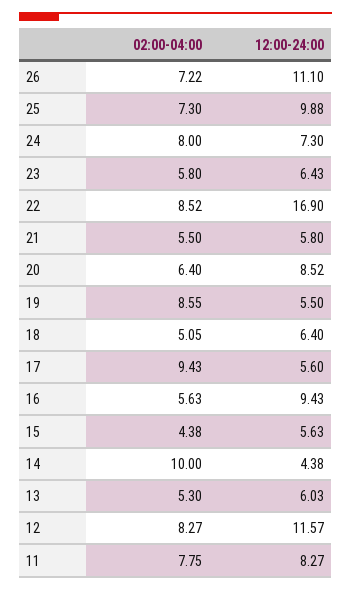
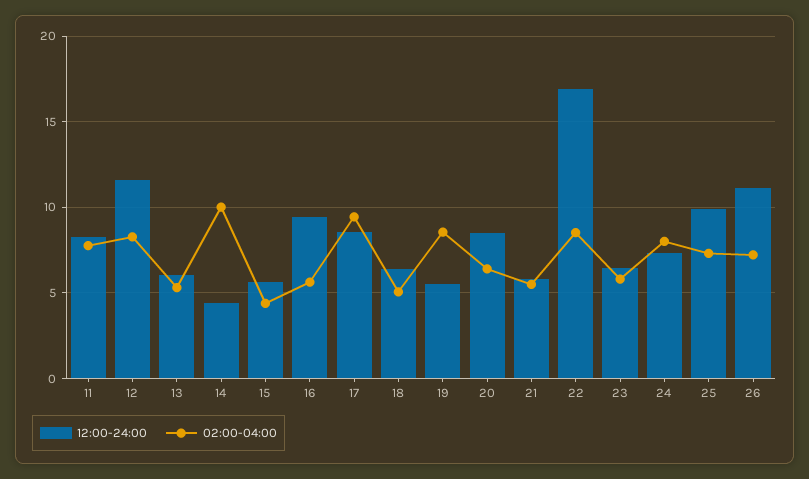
  {
    "02:00-04:00": {
      "26": 7.22,
      "25": 7.3,
      "24": 8,
      "23": 5.8,
      "22": 8.52,
      "21": 5.5,
      "20": 6.4,
      "19": 8.55,
      "18": 5.05,
      "17": 9.43,
      "16": 5.63,
      "15": 4.38,
      "14": 10,
      "13": 5.3,
      "12": 8.27,
      "11": 7.75
    },
    "12:00-24:00": {
      "26": 11.1,
      "25": 9.88,
      "24": 7.3,
      "23": 6.43,
      "22": 16.9,
      "21": 5.8,
      "20": 8.52,
      "19": 5.5,
      "18": 6.4,
-     "17": 5.6,
+     "17": 8.5,
      "16": 9.43,
      "15": 5.63,
      "14": 4.38,
      "13": 6.03,
      "12": 11.57,
      "11": 8.27
    }
  }

